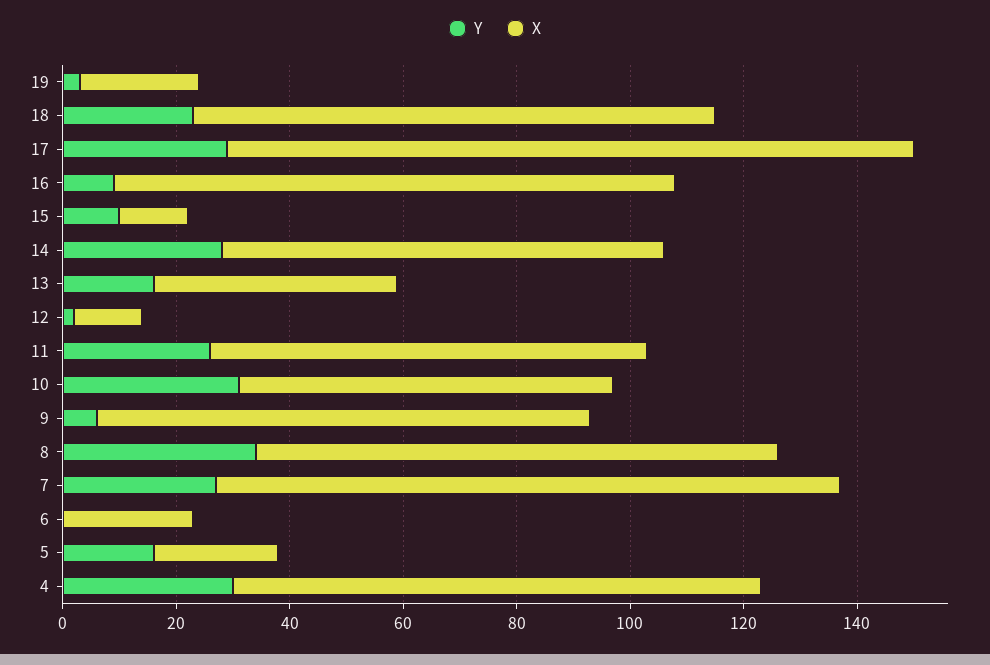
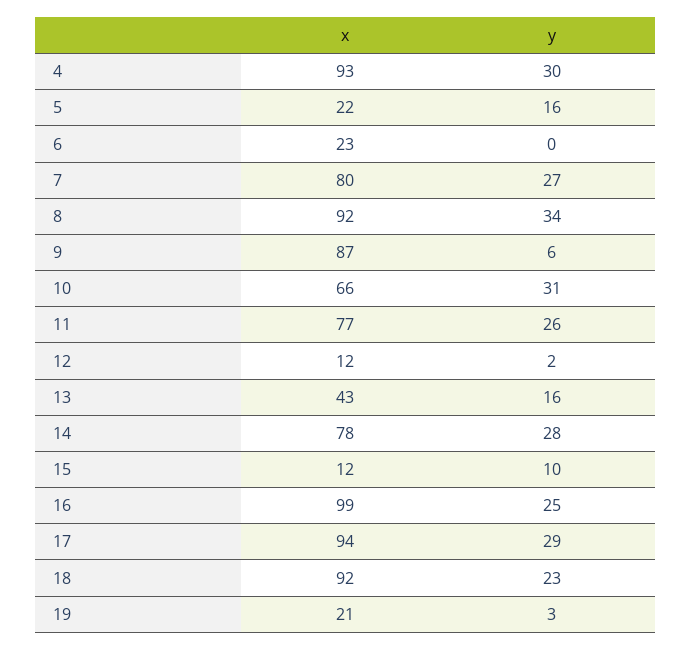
  {
    "Y": {
      "19": 3,
      "18": 23,
      "17": 29,
-     "16": 10,
+     "16": 25,
      "15": 10,
      "14": 28,
      "13": 16,
      "12": 2,
      "11": 26,
      "10": 31,
      "9": 6,
      "8": 34,
      "7": 27,
      "6": 0,
      "5": 16,
      "4": 30
    },
    "X": {
      "19": 21,
      "18": 92,
-     "17": 120,
+     "17": 94,
      "16": 99,
      "15": 12,
      "14": 78,
      "13": 43,
      "12": 12,
      "11": 77,
      "10": 66,
      "9": 87,
      "8": 92,
-     "7": 110,
+     "7": 80,
      "6": 23,
      "5": 22,
      "4": 93
    }
  }

